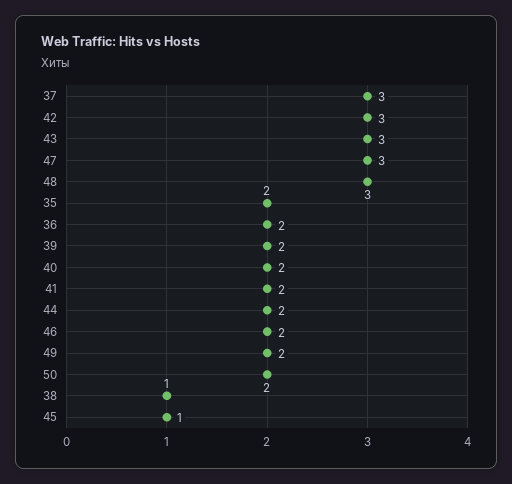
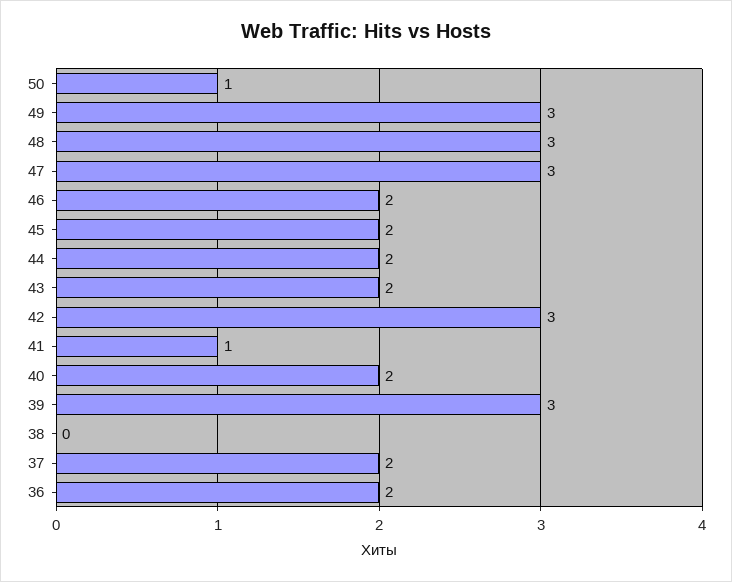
  {
-   "37": 3,
+   "37": 2,
    "42": 3,
-   "43": 3,
+   "43": 2,
    "47": 3,
    "48": 3,
-   "35": 2,
    "36": 2,
-   "39": 2,
+   "39": 3,
    "40": 2,
-   "41": 2,
+   "41": 1,
    "44": 2,
    "46": 2,
-   "49": 2,
+   "49": 3,
-   "50": 2,
+   "50": 1,
-   "38": 1,
+   "38": 0,
-   "45": 1
+   "45": 2
  }

